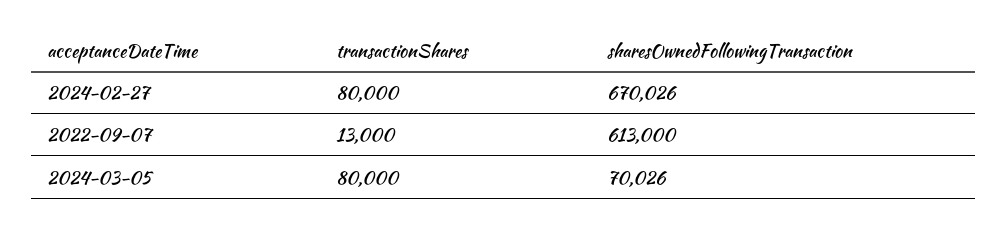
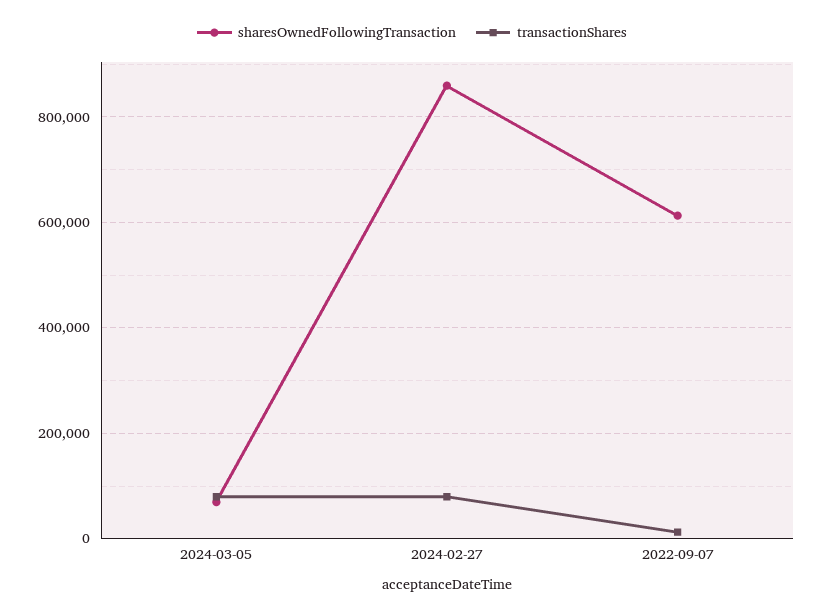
  {
    "transactionShares": {
      "2024-02-27": 80000,
      "2022-09-07": 13000,
      "2024-03-05": 80000
    },
    "sharesOwnedFollowingTransaction": {
-     "2024-02-27": 670026,
+     "2024-02-27": 860000,
      "2022-09-07": 613000,
      "2024-03-05": 70026
    }
  }

